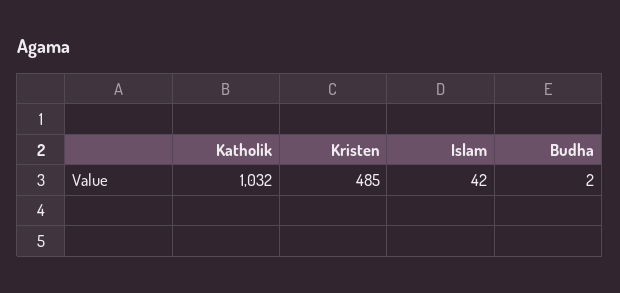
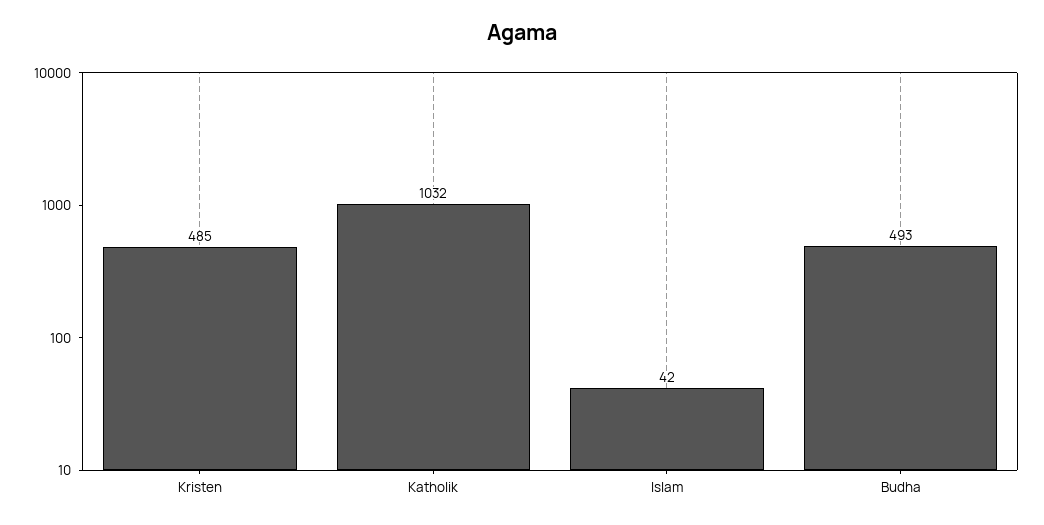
  {
    "Katholik": 1032,
    "Kristen": 485,
    "Islam": 42,
-   "Budha": 2
+   "Budha": 493
  }

